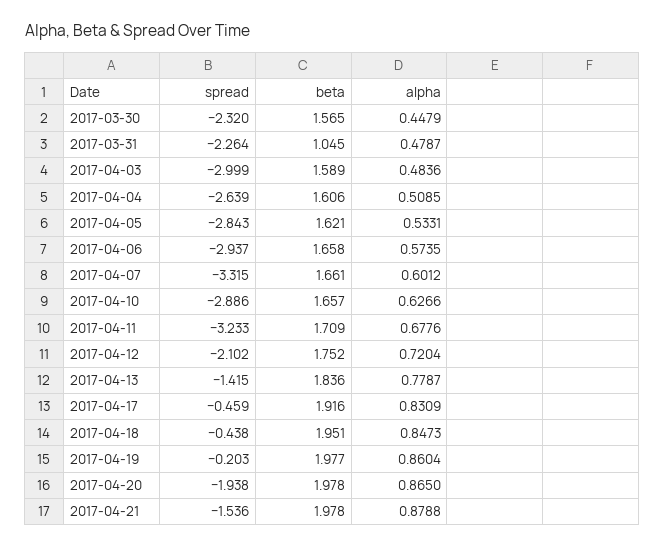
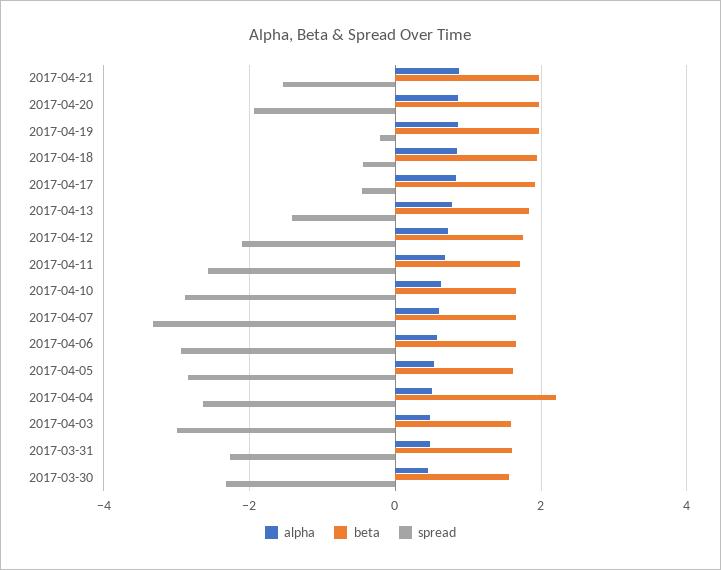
  {
    "spread": {
      "2017-03-30": -2.32,
      "2017-03-31": -2.264,
      "2017-04-03": -2.999,
      "2017-04-04": -2.639,
      "2017-04-05": -2.843,
      "2017-04-06": -2.937,
      "2017-04-07": -3.315,
      "2017-04-10": -2.886,
-     "2017-04-11": -3.233,
+     "2017-04-11": -2.6,
      "2017-04-12": -2.102,
      "2017-04-13": -1.415,
      "2017-04-17": -0.459,
      "2017-04-18": -0.438,
      "2017-04-19": -0.203,
      "2017-04-20": -1.938,
      "2017-04-21": -1.536
    },
    "beta": {
      "2017-03-30": 1.565,
-     "2017-03-31": 1.045,
+     "2017-03-31": 1.6,
      "2017-04-03": 1.589,
-     "2017-04-04": 1.606,
+     "2017-04-04": 2.2,
      "2017-04-05": 1.621,
      "2017-04-06": 1.658,
      "2017-04-07": 1.661,
      "2017-04-10": 1.657,
      "2017-04-11": 1.709,
      "2017-04-12": 1.752,
      "2017-04-13": 1.836,
      "2017-04-17": 1.916,
      "2017-04-18": 1.951,
      "2017-04-19": 1.977,
      "2017-04-20": 1.978,
      "2017-04-21": 1.978
    },
    "alpha": {
      "2017-03-30": 0.4479,
      "2017-03-31": 0.4787,
      "2017-04-03": 0.4836,
      "2017-04-04": 0.5085,
      "2017-04-05": 0.5331,
      "2017-04-06": 0.5735,
      "2017-04-07": 0.6012,
      "2017-04-10": 0.6266,
      "2017-04-11": 0.6776,
      "2017-04-12": 0.7204,
      "2017-04-13": 0.7787,
      "2017-04-17": 0.8309,
      "2017-04-18": 0.8473,
      "2017-04-19": 0.8604,
      "2017-04-20": 0.865,
      "2017-04-21": 0.8788
    }
  }

